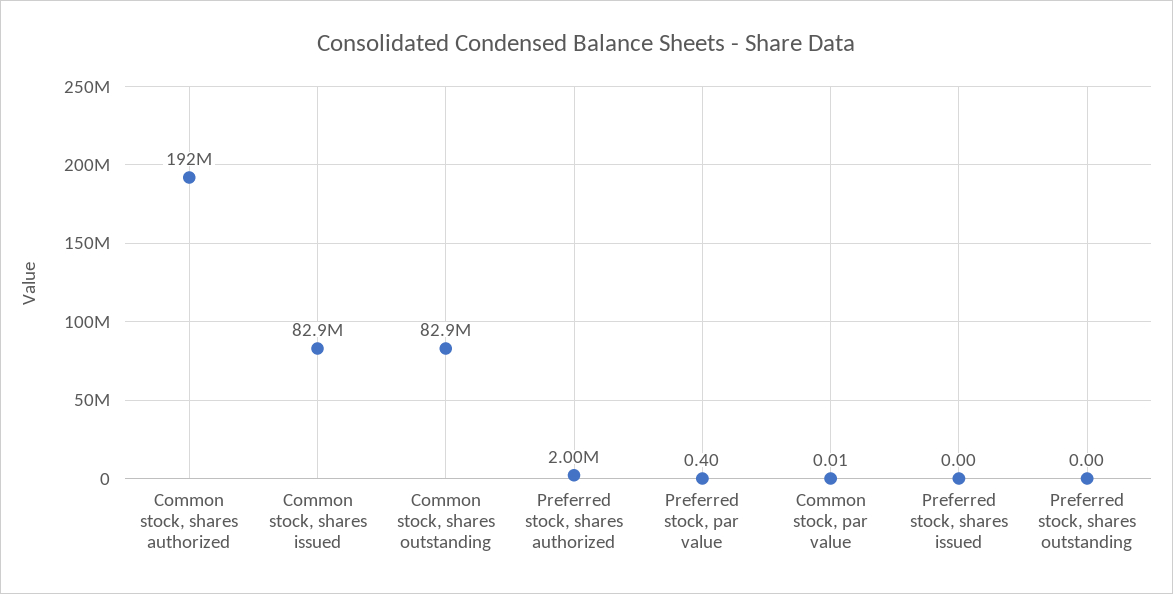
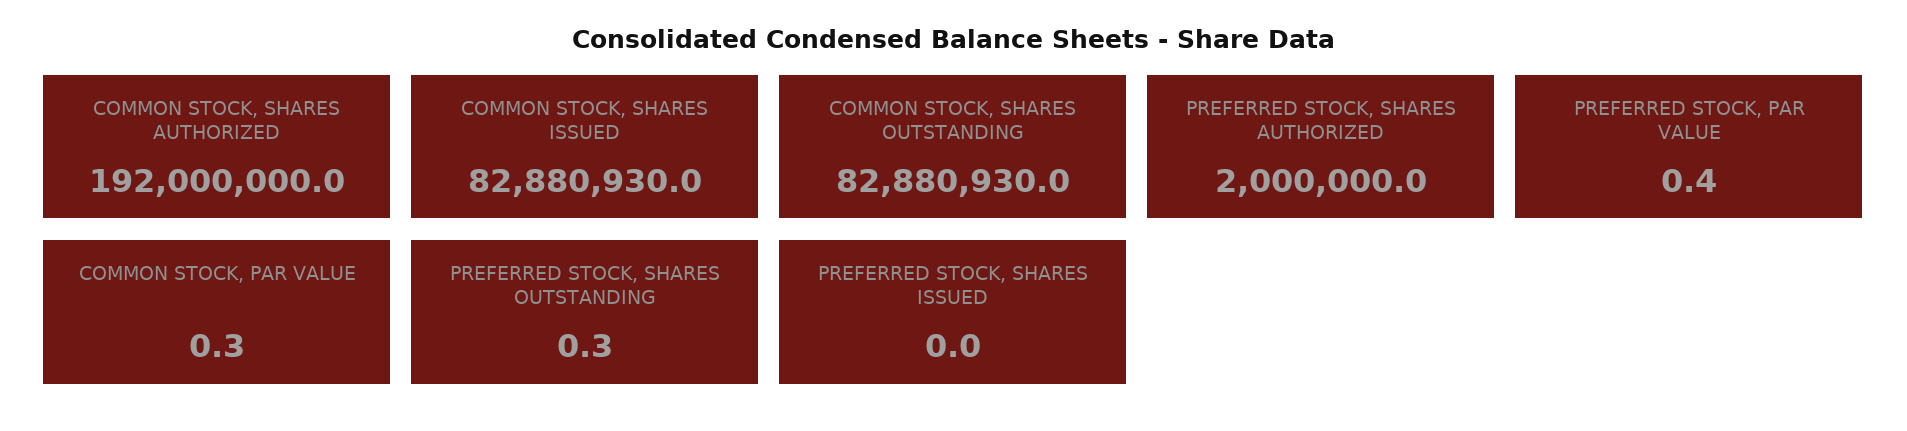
  {
    "Common stock, shares authorized": 192000000,
    "Common stock, shares issued": 82880930,
    "Common stock, shares outstanding": 82880930,
    "Preferred stock, shares authorized": 2000000,
    "Preferred stock, par value": 0.4,
-   "Common stock, par value": 0.01,
+   "Common stock, par value": 0.3,
    "Preferred stock, shares issued": 0,
-   "Preferred stock, shares outstanding": 0
+   "Preferred stock, shares outstanding": 0.3
  }

